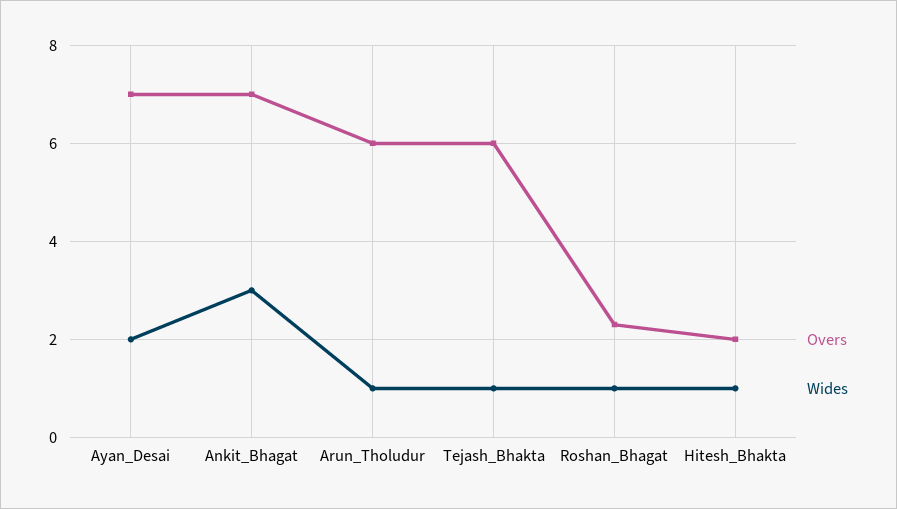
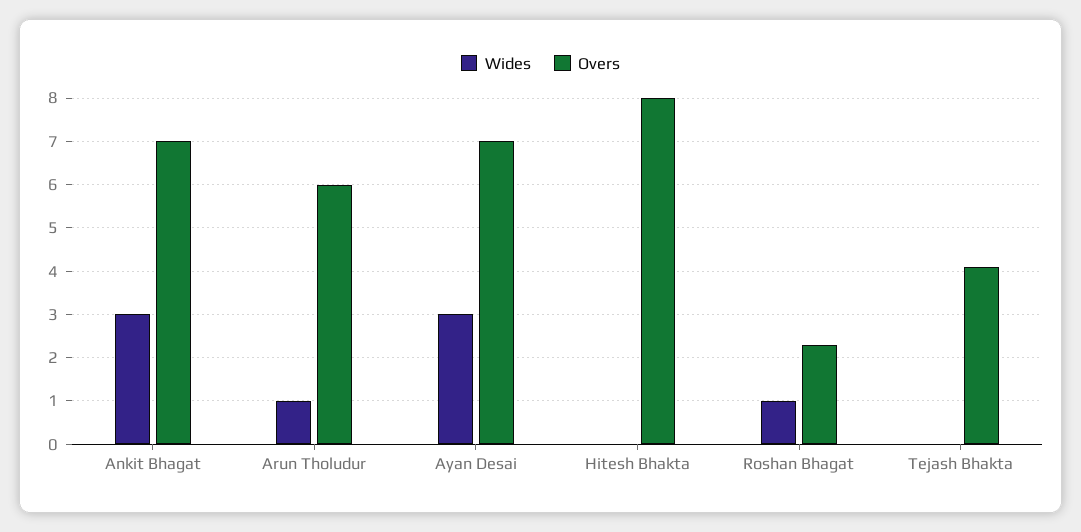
  {
    "Overs": {
      "Ayan_Desai": 7,
      "Ankit_Bhagat": 7,
      "Arun_Tholudur": 6,
-     "Tejash_Bhakta": 6,
+     "Tejash_Bhakta": 4,
      "Roshan_Bhagat": 2.5,
-     "Hitesh_Bhakta": 2
+     "Hitesh_Bhakta": 8
    },
    "Wides": {
-     "Ayan_Desai": 2,
+     "Ayan_Desai": 3,
      "Ankit_Bhagat": 3,
      "Arun_Tholudur": 1,
-     "Tejash_Bhakta": 1,
+     "Tejash_Bhakta": 0,
      "Roshan_Bhagat": 1,
-     "Hitesh_Bhakta": 1
+     "Hitesh_Bhakta": 0
    }
  }

